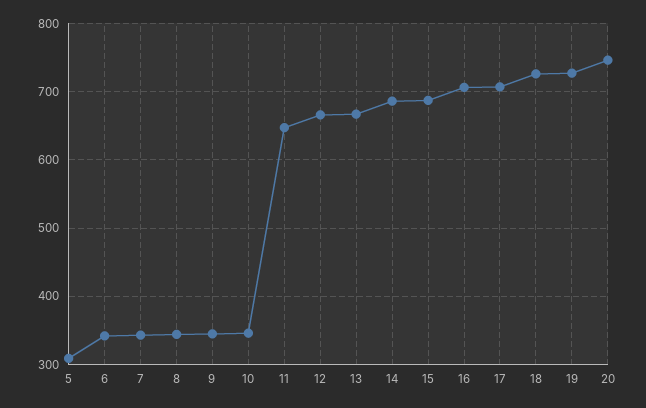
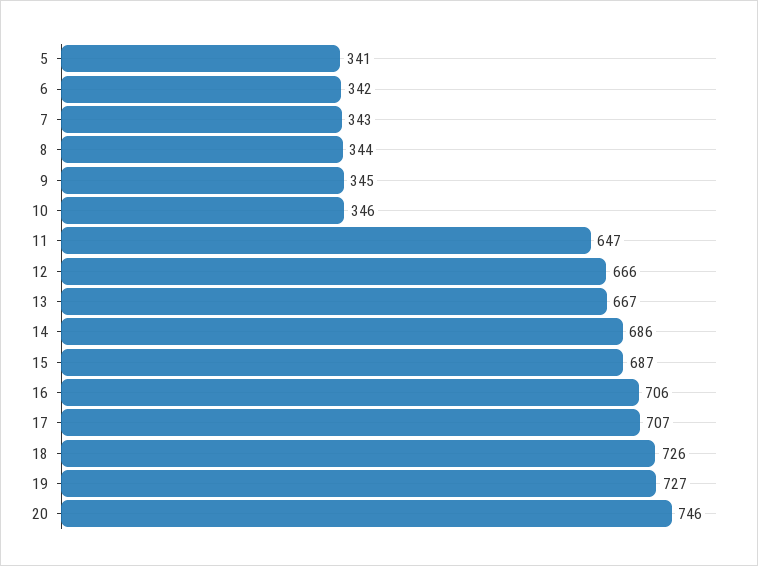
  {
-   "5": 310,
+   "5": 341,
    "6": 342,
    "7": 343,
    "8": 344,
    "9": 345,
    "10": 346,
    "11": 647,
    "12": 666,
    "13": 667,
    "14": 686,
    "15": 687,
    "16": 706,
    "17": 707,
    "18": 726,
    "19": 727,
    "20": 746
  }

